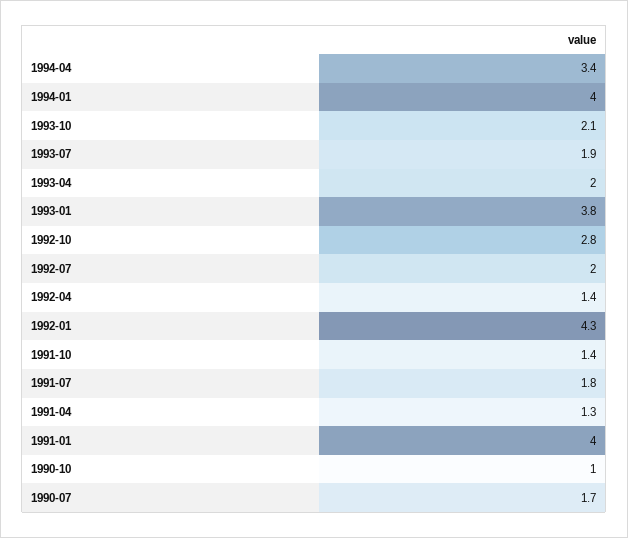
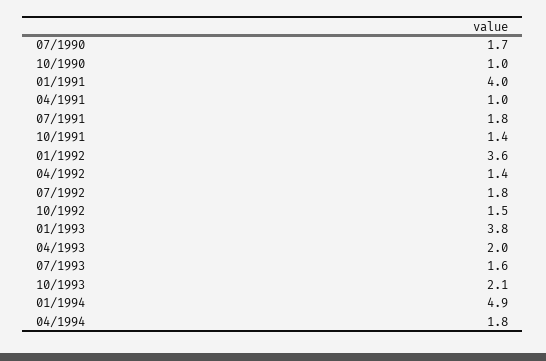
  {
-   "1994-04": 3.4,
+   "1994-04": 1.8,
-   "1994-01": 4,
+   "1994-01": 4.9,
    "1993-10": 2.1,
-   "1993-07": 1.9,
+   "1993-07": 1.6,
    "1993-04": 2,
    "1993-01": 3.8,
-   "1992-10": 2.8,
+   "1992-10": 1.5,
-   "1992-07": 2,
+   "1992-07": 1.8,
    "1992-04": 1.4,
-   "1992-01": 4.3,
+   "1992-01": 3.6,
    "1991-10": 1.4,
    "1991-07": 1.8,
-   "1991-04": 1.3,
+   "1991-04": 1,
    "1991-01": 4,
    "1990-10": 1,
    "1990-07": 1.7
  }

